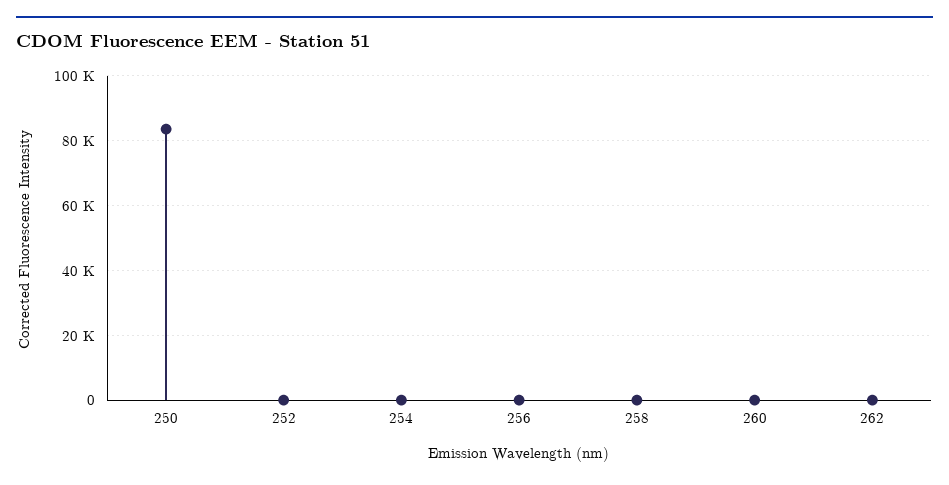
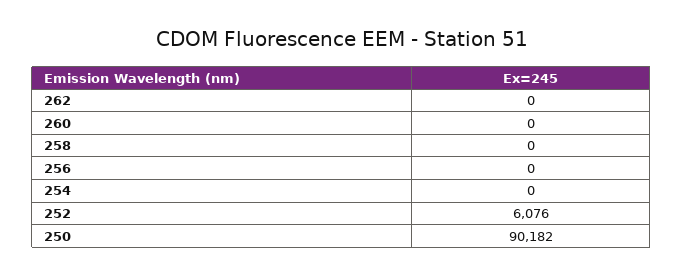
  {
-   "250": 84000,
+   "250": 90182,
-   "252": 0,
+   "252": 6076,
    "254": 0,
    "256": 0,
    "258": 0,
    "260": 0,
    "262": 0
  }

